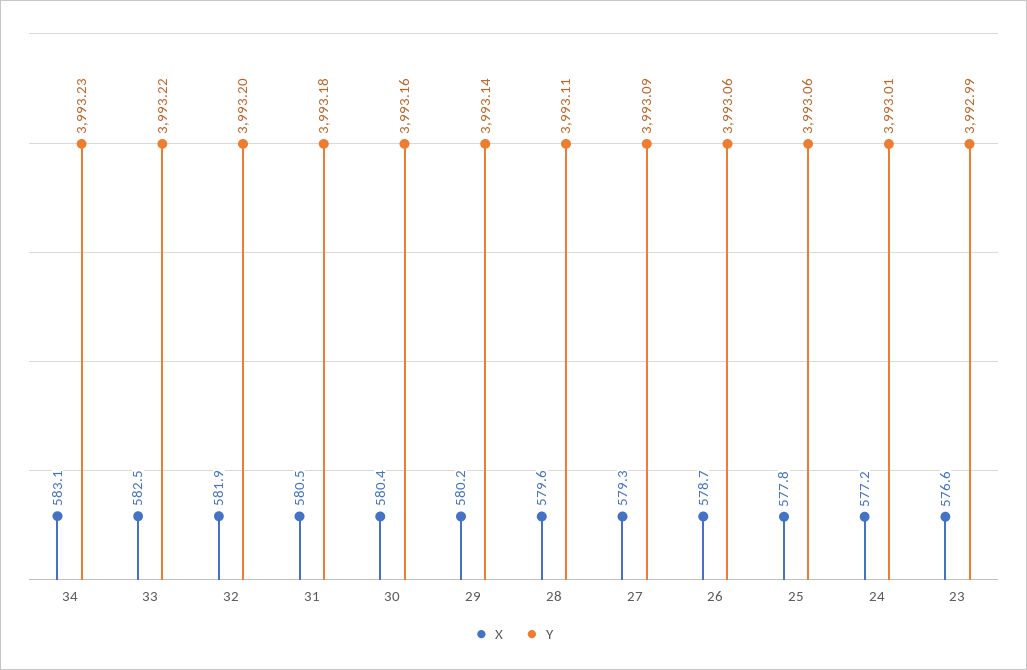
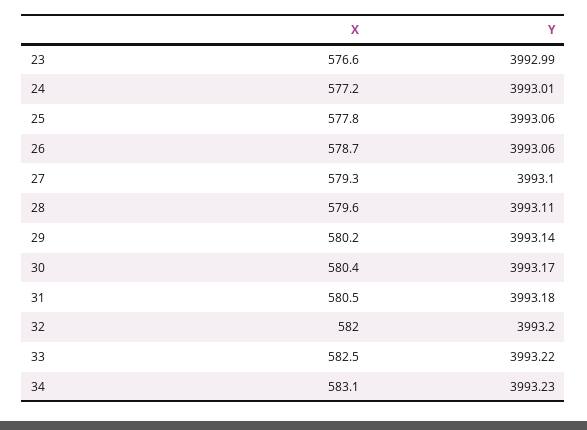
  {
    "X": {
      "34": 583.1,
      "33": 582.5,
-     "32": 581.9,
+     "32": 582,
      "31": 580.5,
      "30": 580.4,
      "29": 580.2,
      "28": 579.6,
      "27": 579.3,
      "26": 578.7,
      "25": 577.8,
      "24": 577.2,
      "23": 576.6
    },
    "Y": {
      "34": 3993.23,
      "33": 3993.22,
      "32": 3993.2,
      "31": 3993.18,
-     "30": 3993.16,
+     "30": 3993.17,
      "29": 3993.14,
      "28": 3993.11,
-     "27": 3993.09,
+     "27": 3993.1,
      "26": 3993.06,
      "25": 3993.06,
      "24": 3993.01,
      "23": 3992.99
    }
  }

